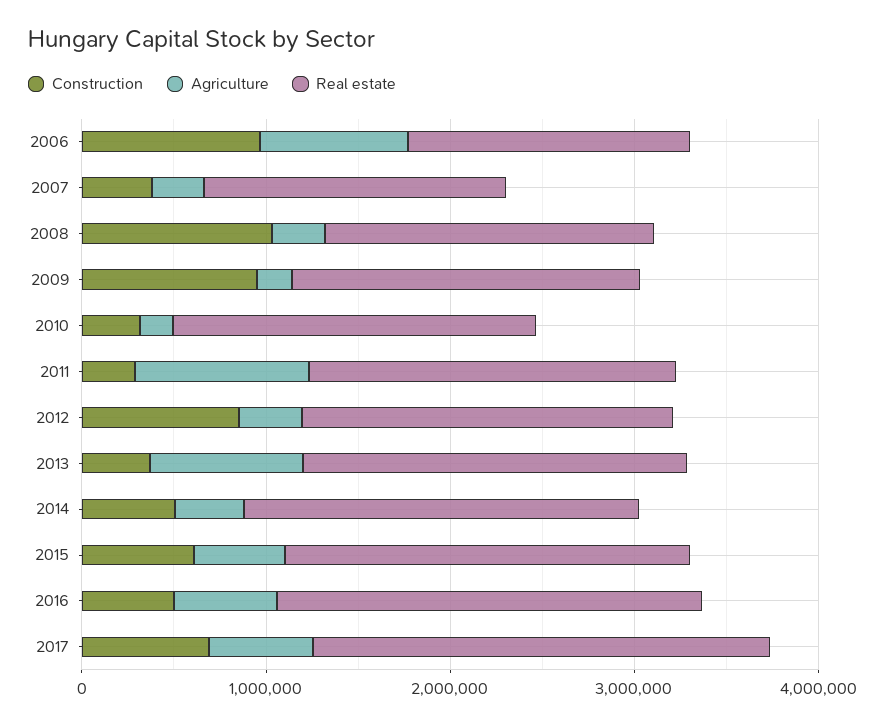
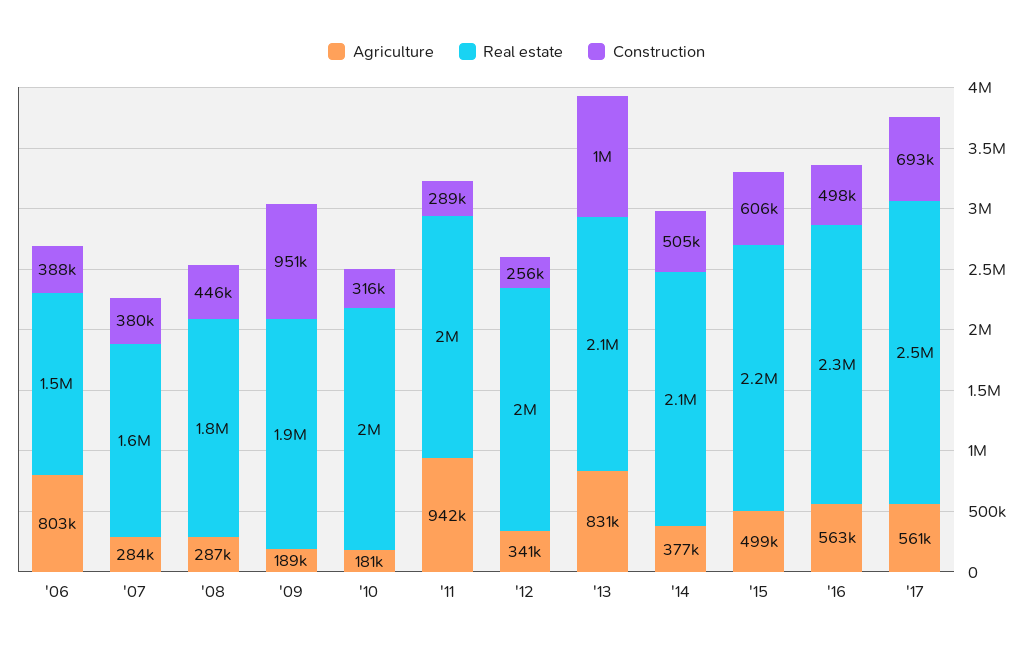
  {
    "Construction": {
-     "2006": 1000000,
+     "2006": 388000,
      "2007": 380000,
-     "2008": 1000000,
+     "2008": 446000,
      "2009": 951000,
      "2010": 316000,
      "2011": 289000,
-     "2012": 800000,
+     "2012": 256000,
-     "2013": 400000,
+     "2013": 1000000,
      "2014": 505000,
      "2015": 606000,
      "2016": 498000,
      "2017": 693000
    },
    "Agriculture": {
      "2006": 803000,
      "2007": 284000,
      "2008": 287000,
      "2009": 189000,
      "2010": 181000,
      "2011": 942000,
      "2012": 341000,
      "2013": 831000,
      "2014": 377000,
      "2015": 499000,
      "2016": 563000,
      "2017": 561000
    },
    "Real estate": {
      "2006": 1500000,
      "2007": 1600000,
      "2008": 1800000,
      "2009": 1900000,
      "2010": 2000000,
      "2011": 2000000,
      "2012": 2000000,
      "2013": 2100000,
      "2014": 2100000,
      "2015": 2200000,
      "2016": 2300000,
      "2017": 2500000
    }
  }

